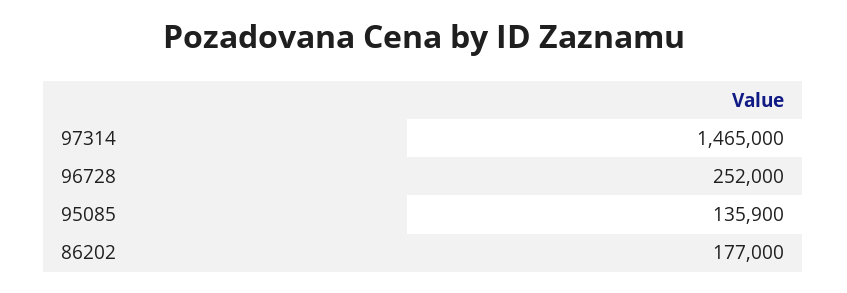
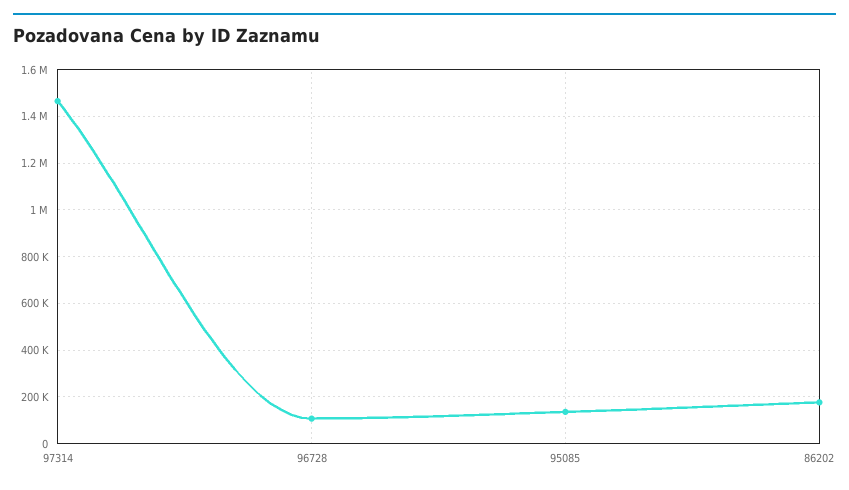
  {
    "97314": 1465000,
-   "96728": 252000,
+   "96728": 100000,
    "95085": 135900,
    "86202": 177000
  }

